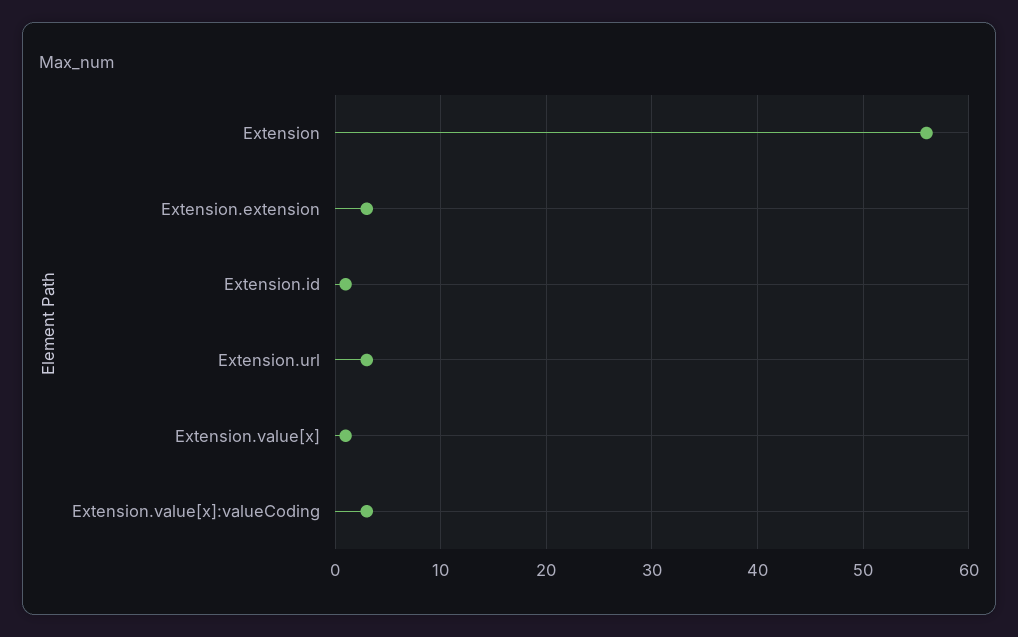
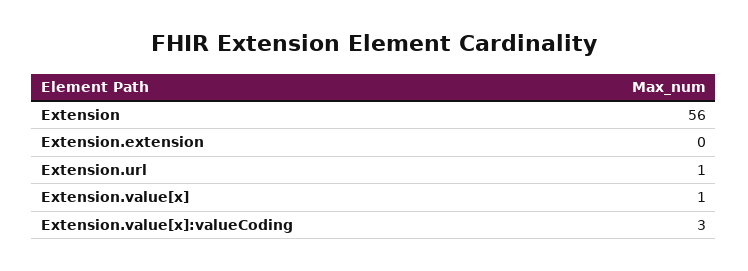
  {
    "Extension": 56,
-   "Extension.extension": 3,
+   "Extension.extension": 0,
-   "Extension.id": 1,
-   "Extension.url": 3,
+   "Extension.url": 1,
    "Extension.value[x]": 1,
    "Extension.value[x]:valueCoding": 3
  }

